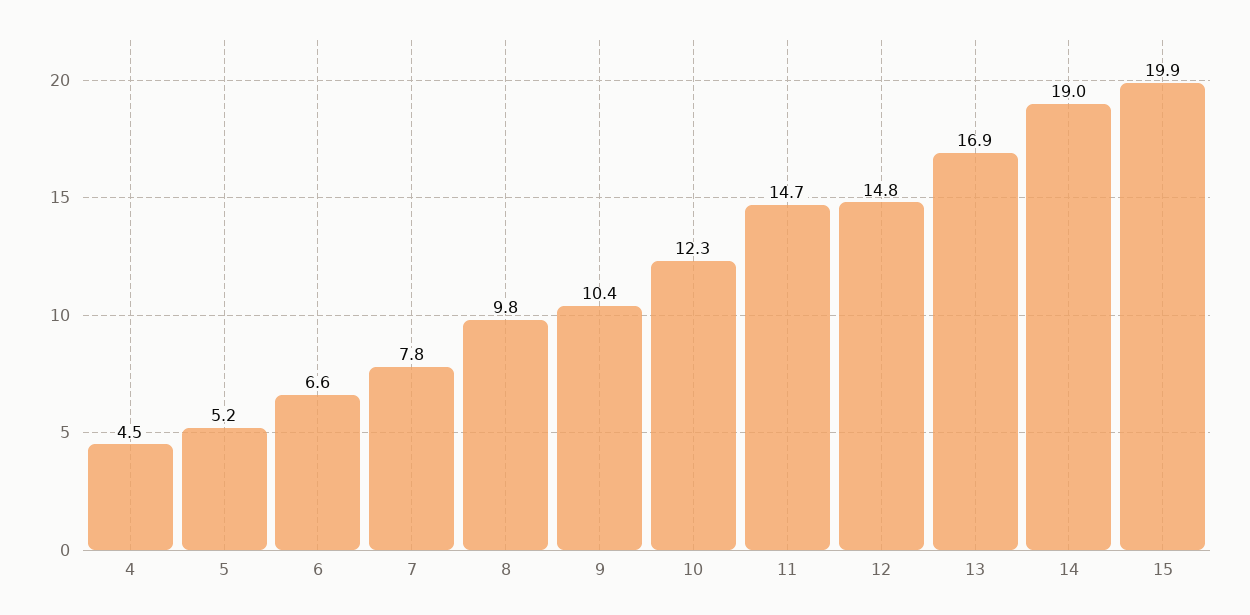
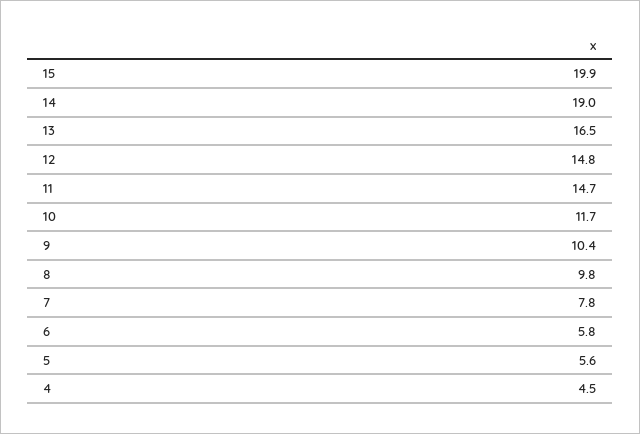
  {
    "4": 4.5,
-   "5": 5.2,
+   "5": 5.6,
-   "6": 6.6,
+   "6": 5.8,
    "7": 7.8,
    "8": 9.8,
    "9": 10.4,
-   "10": 12.3,
+   "10": 11.7,
    "11": 14.7,
    "12": 14.8,
-   "13": 16.9,
+   "13": 16.5,
    "14": 19,
    "15": 19.9
  }

